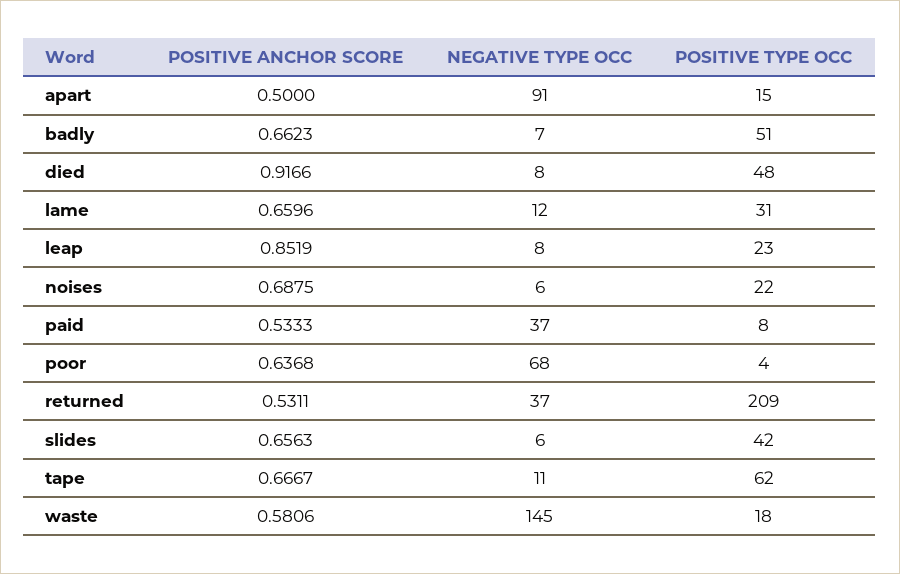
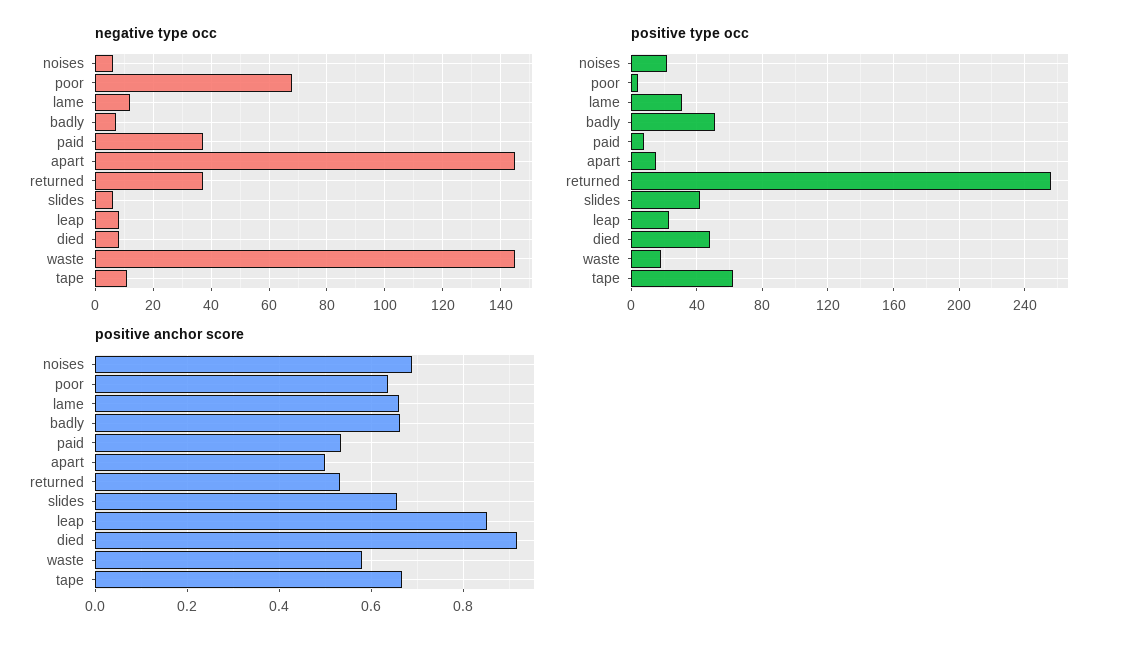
  {
    "POSITIVE ANCHOR SCORE": {
      "apart": 0.5,
      "badly": 0.6623,
      "died": 0.9166,
      "lame": 0.6596,
      "leap": 0.8519,
      "noises": 0.6875,
      "paid": 0.5333,
      "poor": 0.6368,
      "returned": 0.5311,
      "slides": 0.6563,
      "tape": 0.6667,
      "waste": 0.5806
    },
    "NEGATIVE TYPE OCC": {
-     "apart": 91,
+     "apart": 145,
      "badly": 7,
      "died": 8,
      "lame": 12,
      "leap": 8,
      "noises": 6,
      "paid": 37,
      "poor": 68,
      "returned": 37,
      "slides": 6,
      "tape": 11,
      "waste": 145
    },
    "POSITIVE TYPE OCC": {
      "apart": 15,
      "badly": 51,
      "died": 48,
      "lame": 31,
      "leap": 23,
      "noises": 22,
      "paid": 8,
      "poor": 4,
-     "returned": 209,
+     "returned": 255,
      "slides": 42,
      "tape": 62,
      "waste": 18
    }
  }

